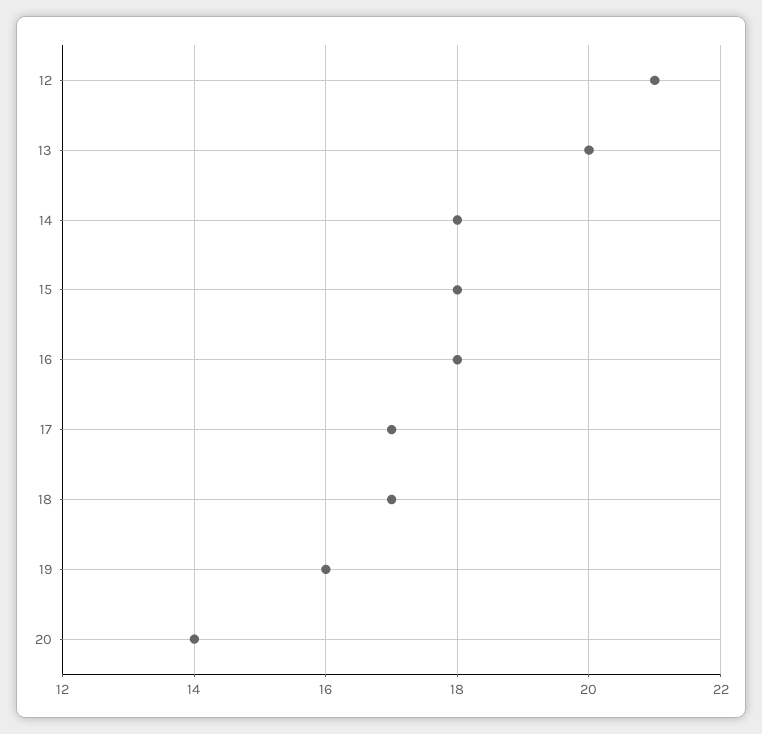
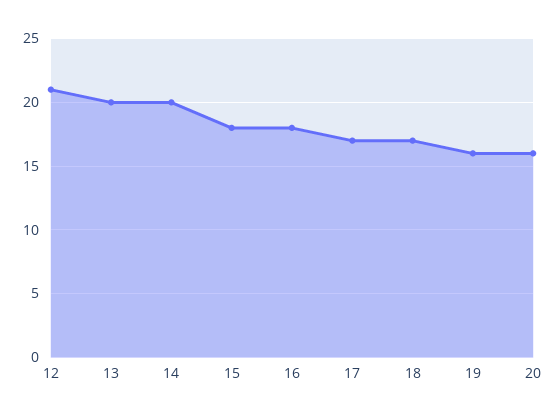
  {
    "12": 21,
    "13": 20,
-   "14": 18,
+   "14": 20,
    "15": 18,
    "16": 18,
    "17": 17,
    "18": 17,
    "19": 16,
-   "20": 14
+   "20": 16
  }

